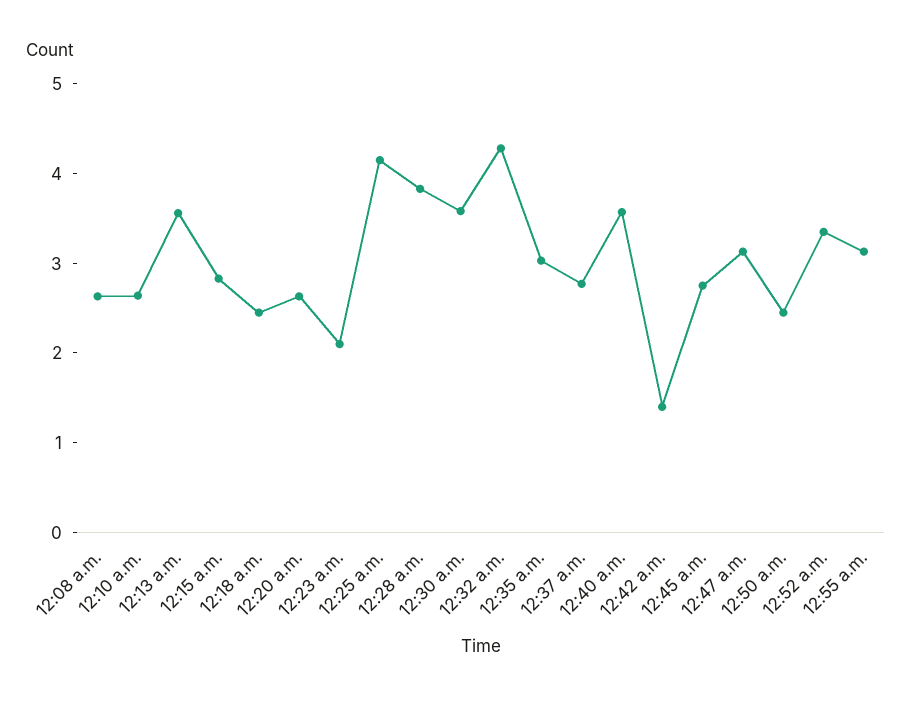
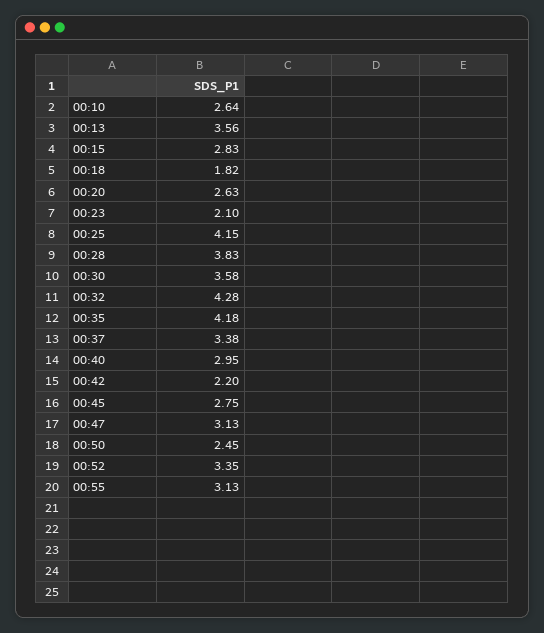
  {
-   "12:08 a.m.": 2.6,
    "12:10 a.m.": 2.64,
    "12:13 a.m.": 3.56,
    "12:15 a.m.": 2.83,
-   "12:18 a.m.": 2.4,
+   "12:18 a.m.": 1.82,
    "12:20 a.m.": 2.63,
    "12:23 a.m.": 2.1,
    "12:25 a.m.": 4.15,
    "12:28 a.m.": 3.83,
    "12:30 a.m.": 3.58,
    "12:32 a.m.": 4.28,
-   "12:35 a.m.": 3,
+   "12:35 a.m.": 4.18,
-   "12:37 a.m.": 2.8,
+   "12:37 a.m.": 3.38,
-   "12:40 a.m.": 3.6,
+   "12:40 a.m.": 2.95,
-   "12:42 a.m.": 1.4,
+   "12:42 a.m.": 2.2,
    "12:45 a.m.": 2.75,
    "12:47 a.m.": 3.13,
    "12:50 a.m.": 2.45,
    "12:52 a.m.": 3.35,
    "12:55 a.m.": 3.13
  }

